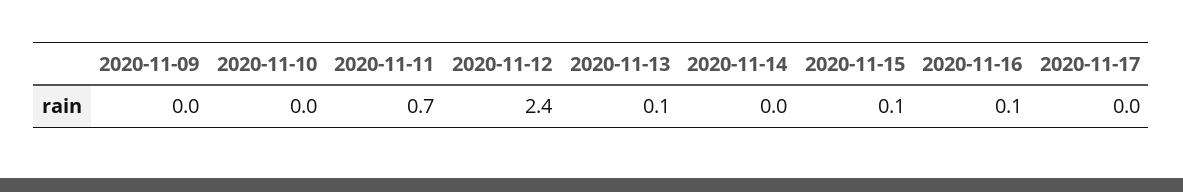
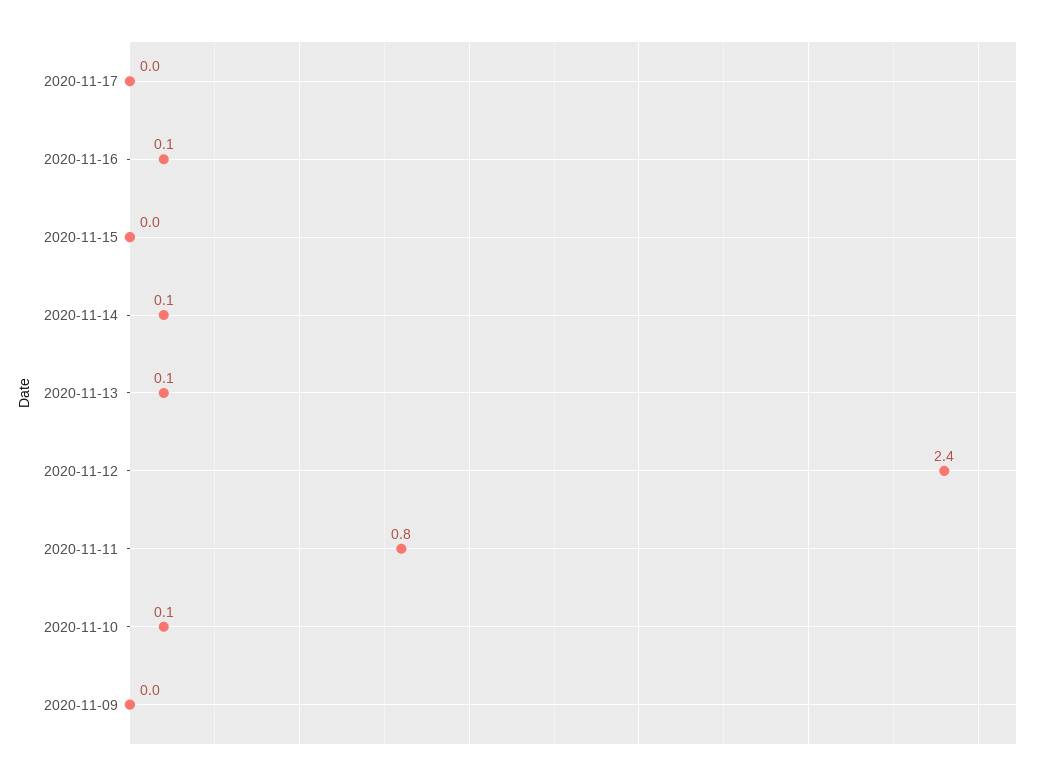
  {
    "2020-11-09": 0,
-   "2020-11-10": 0,
+   "2020-11-10": 0.1,
-   "2020-11-11": 0.7,
+   "2020-11-11": 0.8,
    "2020-11-12": 2.4,
    "2020-11-13": 0.1,
-   "2020-11-14": 0,
+   "2020-11-14": 0.1,
-   "2020-11-15": 0.1,
+   "2020-11-15": 0,
    "2020-11-16": 0.1,
    "2020-11-17": 0
  }

